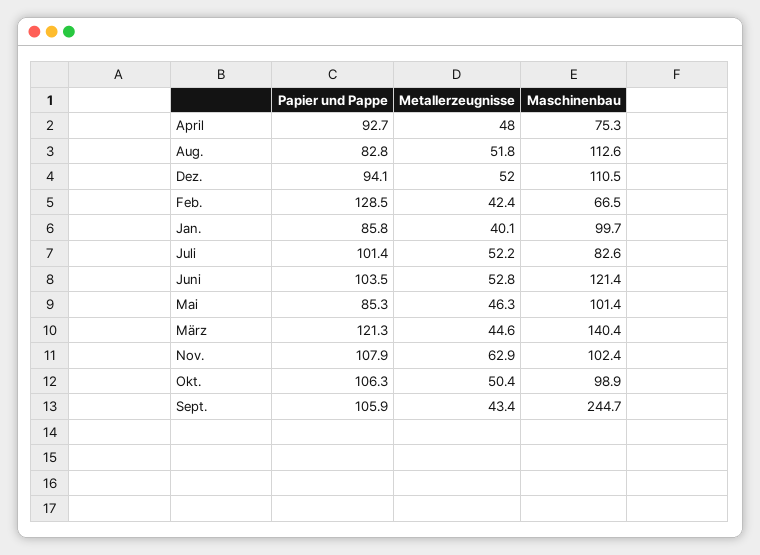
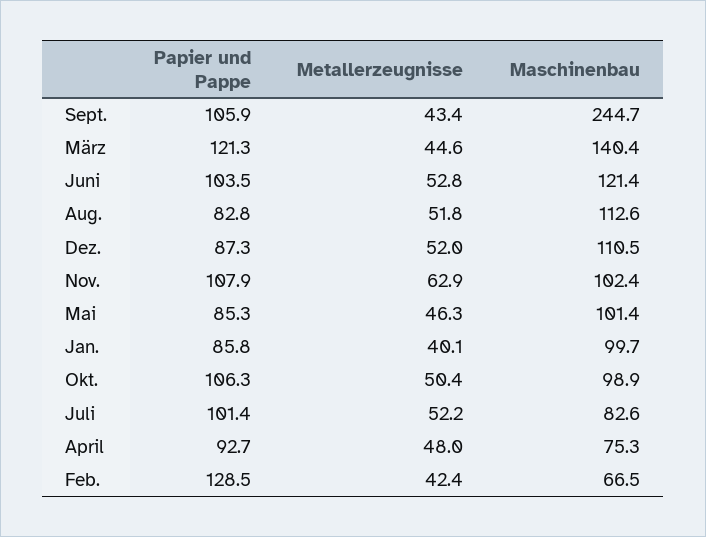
  {
    "Papier und Pappe": {
      "April": 92.7,
      "Aug.": 82.8,
-     "Dez.": 94.1,
+     "Dez.": 87.3,
      "Feb.": 128.5,
      "Jan.": 85.8,
      "Juli": 101.4,
      "Juni": 103.5,
      "Mai": 85.3,
      "März": 121.3,
      "Nov.": 107.9,
      "Okt.": 106.3,
      "Sept.": 105.9
    },
    "Metallerzeugnisse": {
      "April": 48,
      "Aug.": 51.8,
      "Dez.": 52,
      "Feb.": 42.4,
      "Jan.": 40.1,
      "Juli": 52.2,
      "Juni": 52.8,
      "Mai": 46.3,
      "März": 44.6,
      "Nov.": 62.9,
      "Okt.": 50.4,
      "Sept.": 43.4
    },
    "Maschinenbau": {
      "April": 75.3,
      "Aug.": 112.6,
      "Dez.": 110.5,
      "Feb.": 66.5,
      "Jan.": 99.7,
      "Juli": 82.6,
      "Juni": 121.4,
      "Mai": 101.4,
      "März": 140.4,
      "Nov.": 102.4,
      "Okt.": 98.9,
      "Sept.": 244.7
    }
  }

